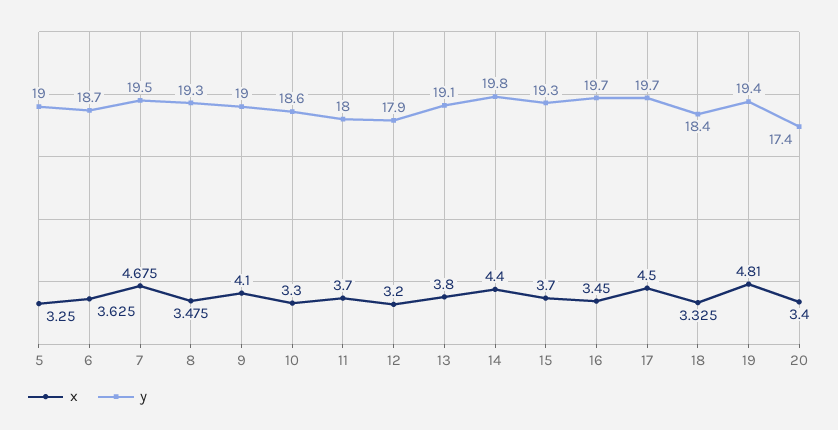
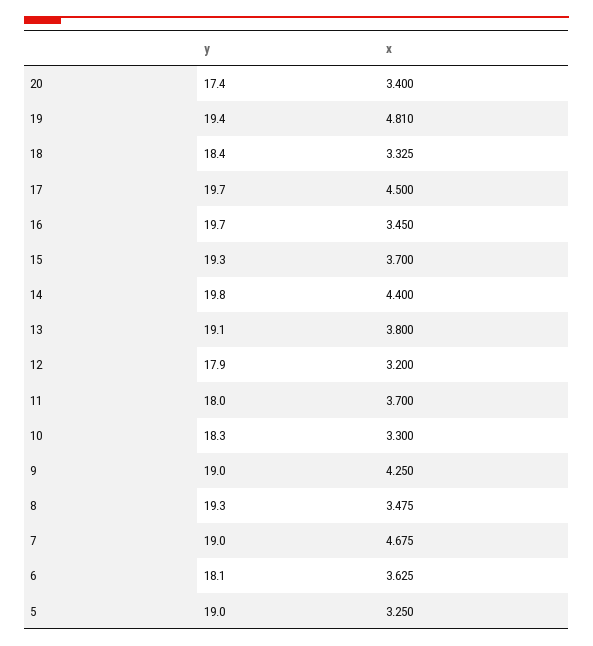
  {
    "x": {
      "5": 3.25,
      "6": 3.625,
      "7": 4.675,
      "8": 3.475,
-     "9": 4.1,
+     "9": 4.25,
      "10": 3.3,
      "11": 3.7,
      "12": 3.2,
      "13": 3.8,
      "14": 4.4,
      "15": 3.7,
      "16": 3.45,
      "17": 4.5,
      "18": 3.325,
      "19": 4.81,
      "20": 3.4
    },
    "y": {
      "5": 19,
-     "6": 18.7,
+     "6": 18.1,
-     "7": 19.5,
+     "7": 19,
      "8": 19.3,
      "9": 19,
-     "10": 18.6,
+     "10": 18.3,
      "11": 18,
      "12": 17.9,
      "13": 19.1,
      "14": 19.8,
      "15": 19.3,
      "16": 19.7,
      "17": 19.7,
      "18": 18.4,
      "19": 19.4,
      "20": 17.4
    }
  }

